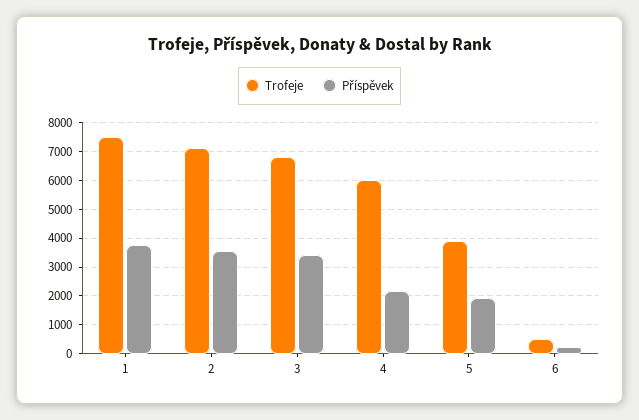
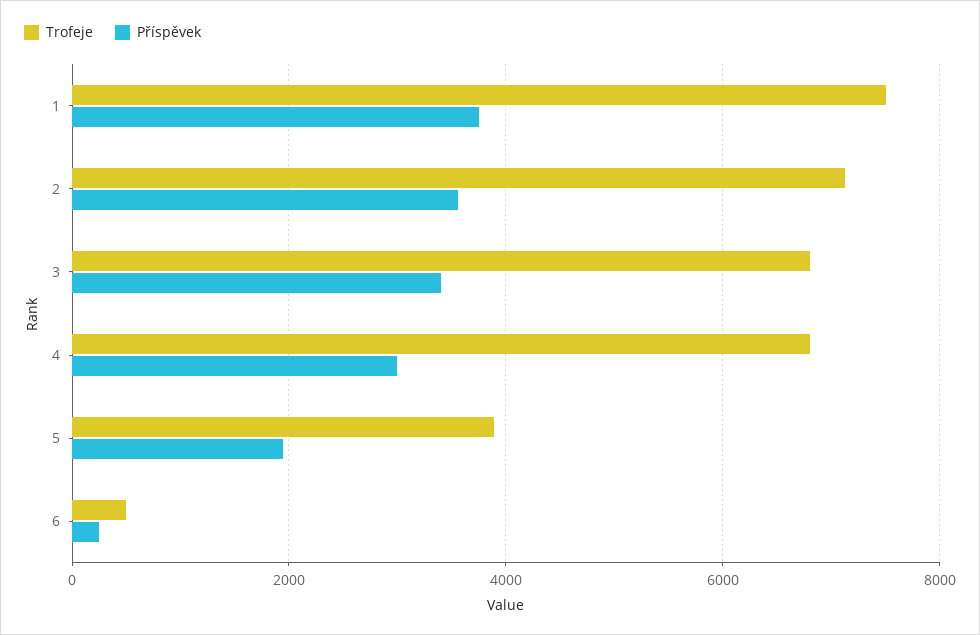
  {
    "Trofeje": {
      "1": 7600,
      "2": 7200,
      "3": 6800,
-     "4": 6000,
+     "4": 6800,
      "5": 3800,
      "6": 600
    },
    "Příspěvek": {
      "1": 3800,
      "2": 3600,
      "3": 3400,
-     "4": 2250,
+     "4": 3000,
      "5": 2000,
      "6": 200
    }
  }

